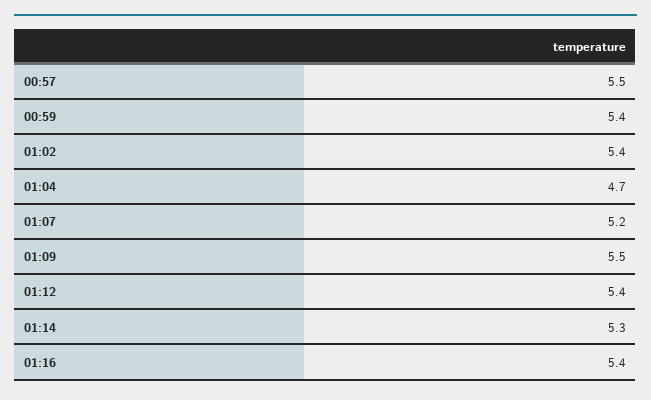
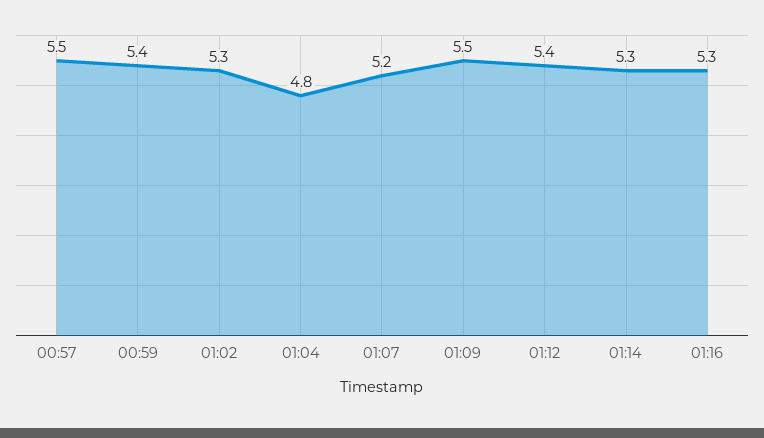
  {
    "00:57": 5.5,
    "00:59": 5.4,
-   "01:02": 5.4,
+   "01:02": 5.3,
-   "01:04": 4.7,
+   "01:04": 4.8,
    "01:07": 5.2,
    "01:09": 5.5,
    "01:12": 5.4,
    "01:14": 5.3,
-   "01:16": 5.4
+   "01:16": 5.3
  }

